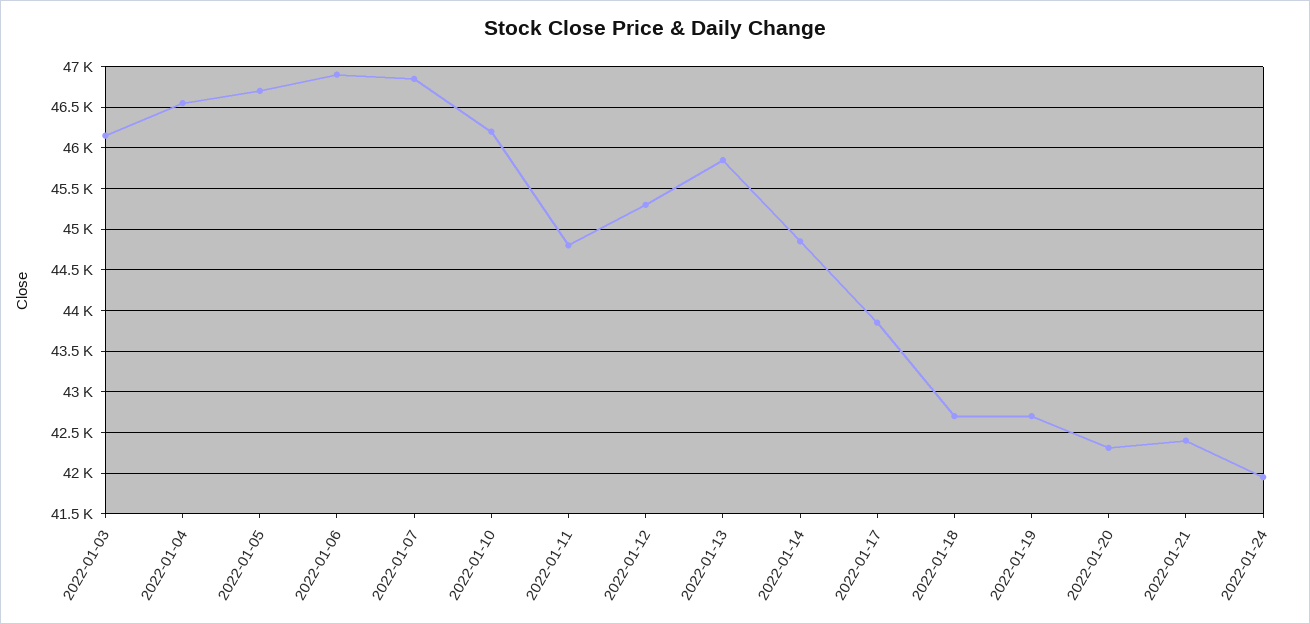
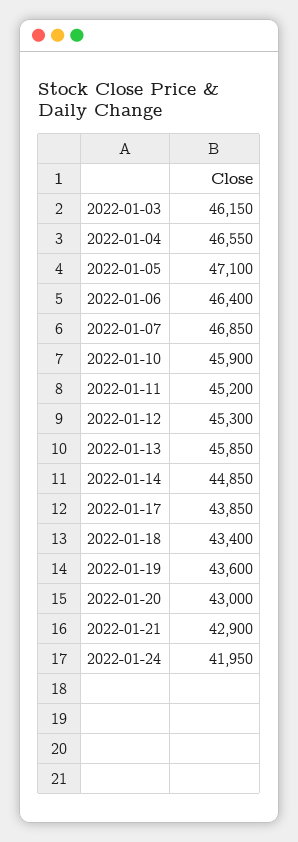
  {
    "2022-01-03": 46150,
    "2022-01-04": 46550,
-   "2022-01-05": 46700,
+   "2022-01-05": 47100,
-   "2022-01-06": 46900,
+   "2022-01-06": 46400,
    "2022-01-07": 46850,
-   "2022-01-10": 46200,
+   "2022-01-10": 45900,
-   "2022-01-11": 44800,
+   "2022-01-11": 45200,
    "2022-01-12": 45300,
    "2022-01-13": 45850,
    "2022-01-14": 44850,
    "2022-01-17": 43850,
-   "2022-01-18": 42700,
+   "2022-01-18": 43400,
-   "2022-01-19": 42700,
+   "2022-01-19": 43600,
-   "2022-01-20": 42300,
+   "2022-01-20": 43000,
-   "2022-01-21": 42400,
+   "2022-01-21": 42900,
    "2022-01-24": 41950
  }

